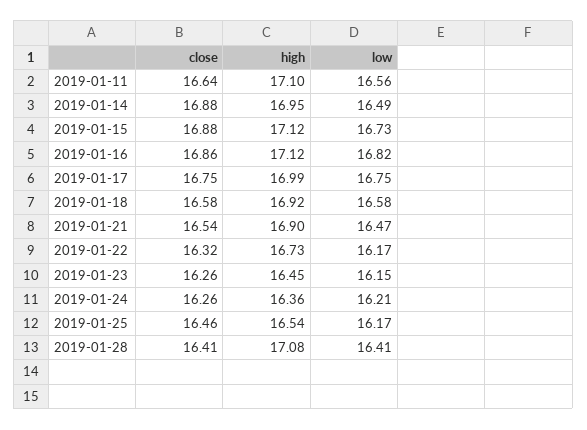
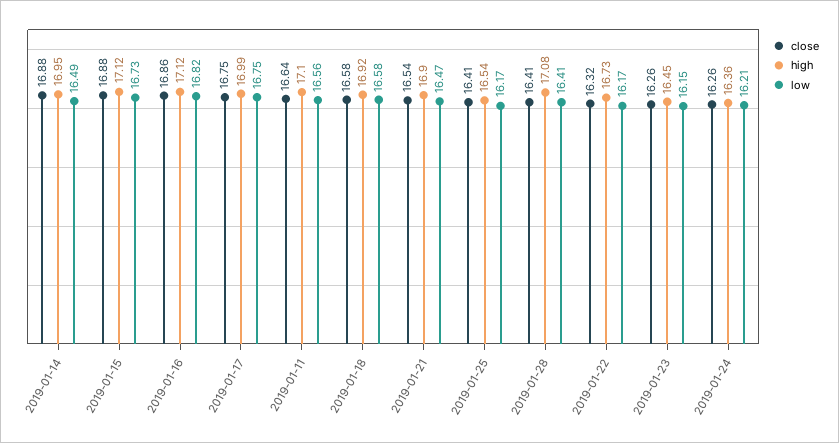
  {
    "close": {
      "2019-01-11": 16.64,
      "2019-01-14": 16.88,
      "2019-01-15": 16.88,
      "2019-01-16": 16.86,
      "2019-01-17": 16.75,
      "2019-01-18": 16.58,
      "2019-01-21": 16.54,
      "2019-01-22": 16.32,
      "2019-01-23": 16.26,
      "2019-01-24": 16.26,
-     "2019-01-25": 16.46,
+     "2019-01-25": 16.41,
      "2019-01-28": 16.41
    },
    "high": {
      "2019-01-11": 17.1,
      "2019-01-14": 16.95,
      "2019-01-15": 17.12,
      "2019-01-16": 17.12,
      "2019-01-17": 16.99,
      "2019-01-18": 16.92,
      "2019-01-21": 16.9,
      "2019-01-22": 16.73,
      "2019-01-23": 16.45,
      "2019-01-24": 16.36,
      "2019-01-25": 16.54,
      "2019-01-28": 17.08
    },
    "low": {
      "2019-01-11": 16.56,
      "2019-01-14": 16.49,
      "2019-01-15": 16.73,
      "2019-01-16": 16.82,
      "2019-01-17": 16.75,
      "2019-01-18": 16.58,
      "2019-01-21": 16.47,
      "2019-01-22": 16.17,
      "2019-01-23": 16.15,
      "2019-01-24": 16.21,
      "2019-01-25": 16.17,
      "2019-01-28": 16.41
    }
  }

